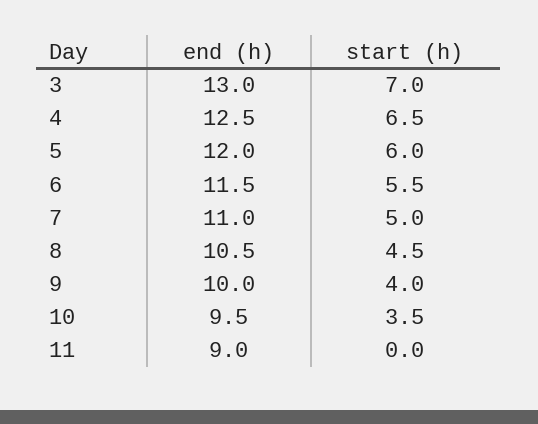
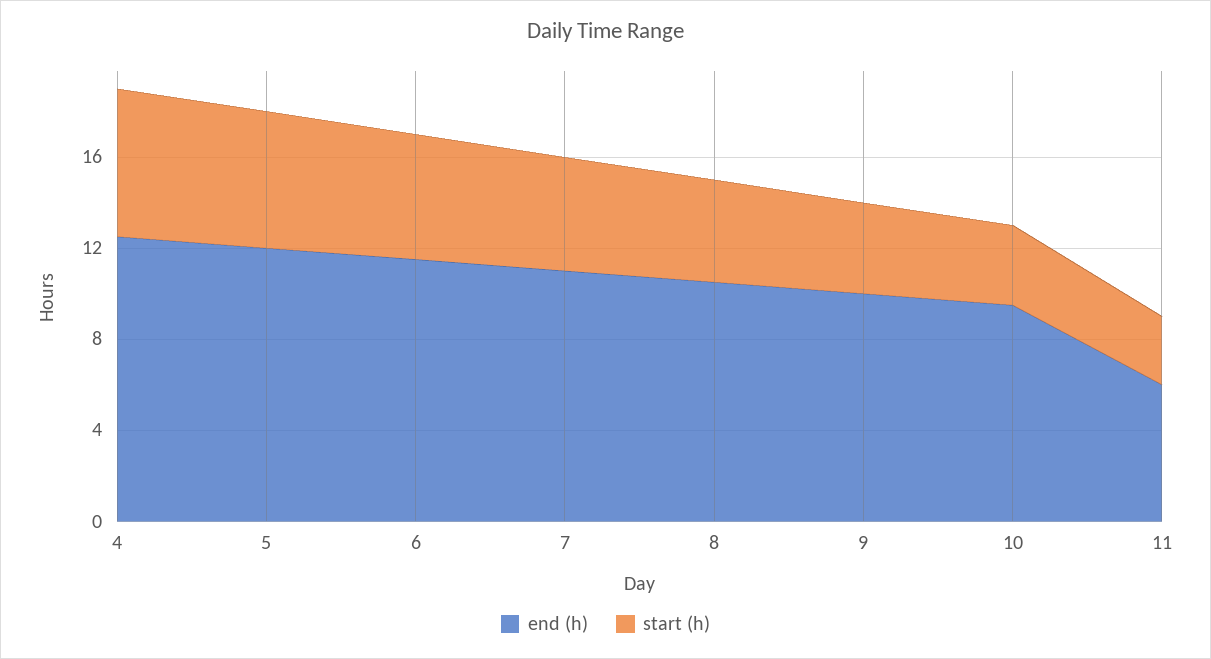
  {
    "end (h)": {
-     "3": 13,
      "4": 12.5,
      "5": 12,
      "6": 11.5,
      "7": 11,
      "8": 10.5,
      "9": 10,
      "10": 9.5,
-     "11": 9
+     "11": 6
    },
    "start (h)": {
-     "3": 7,
      "4": 6.5,
      "5": 6,
      "6": 5.5,
      "7": 5,
      "8": 4.5,
      "9": 4,
      "10": 3.5,
-     "11": 0
+     "11": 3
    }
  }

